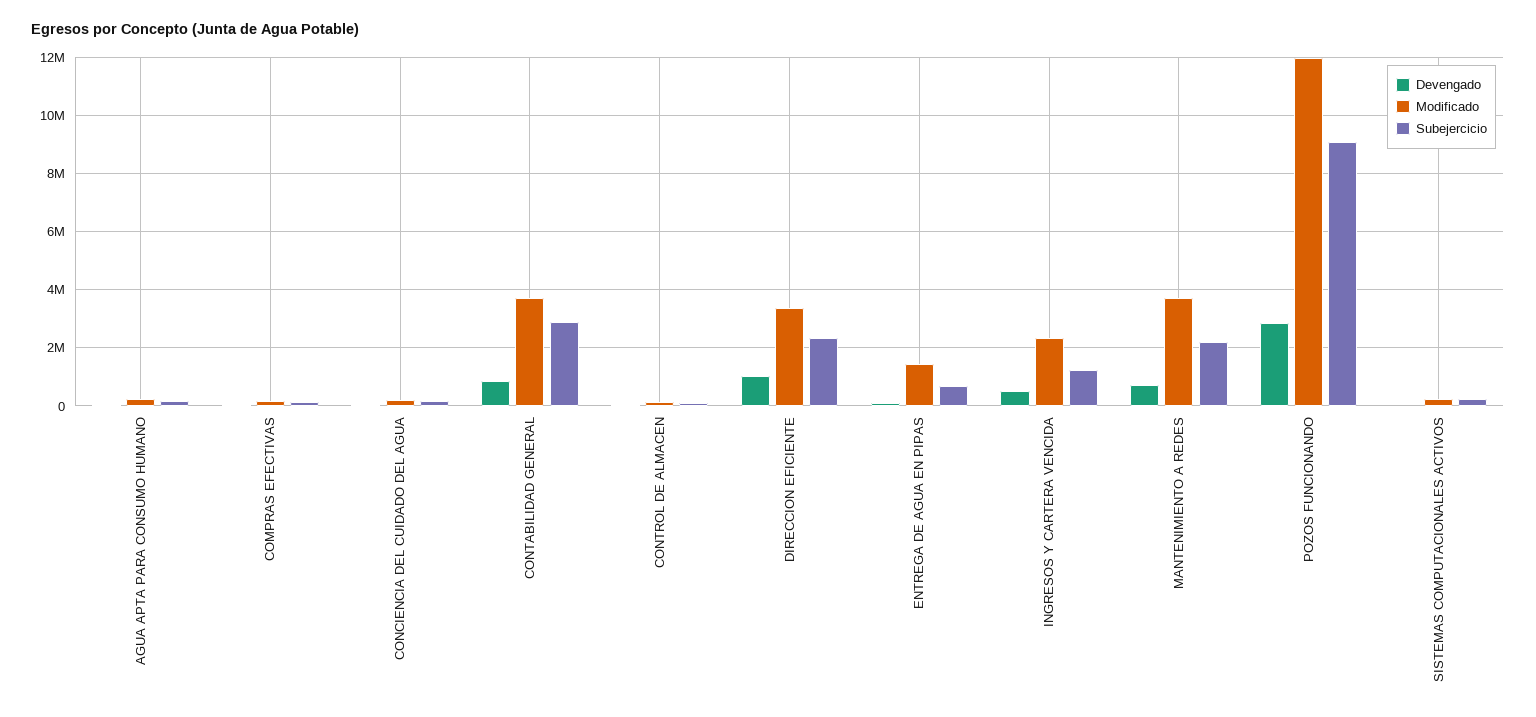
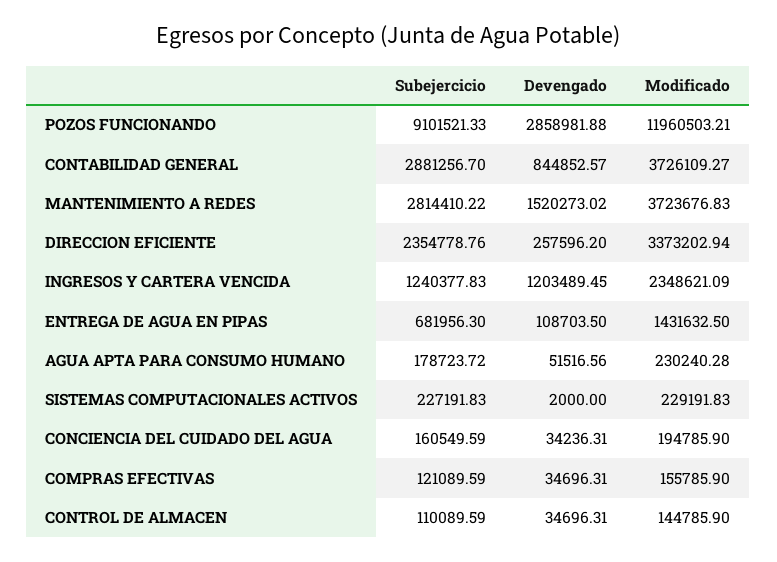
  {
    "Devengado": {
      "AGUA APTA PARA CONSUMO HUMANO": 51516.56,
      "COMPRAS EFECTIVAS": 34696.31,
      "CONCIENCIA DEL CUIDADO DEL AGUA": 34236.31,
      "CONTABILIDAD GENERAL": 844852.57,
      "CONTROL DE ALMACEN": 34696.31,
-     "DIRECCION EFICIENTE": 1000000,
+     "DIRECCION EFICIENTE": 257596.2,
      "ENTREGA DE AGUA EN PIPAS": 108703.5,
-     "INGRESOS Y CARTERA VENCIDA": 500000,
+     "INGRESOS Y CARTERA VENCIDA": 1203489.45,
-     "MANTENIMIENTO A REDES": 750000,
+     "MANTENIMIENTO A REDES": 1520273.02,
      "POZOS FUNCIONANDO": 2858981.88,
      "SISTEMAS COMPUTACIONALES ACTIVOS": 2000
    },
    "Modificado": {
      "AGUA APTA PARA CONSUMO HUMANO": 230240.28,
      "COMPRAS EFECTIVAS": 155785.9,
      "CONCIENCIA DEL CUIDADO DEL AGUA": 194785.9,
      "CONTABILIDAD GENERAL": 3726109.27,
      "CONTROL DE ALMACEN": 144785.9,
      "DIRECCION EFICIENTE": 3373202.94,
      "ENTREGA DE AGUA EN PIPAS": 1431632.5,
      "INGRESOS Y CARTERA VENCIDA": 2348621.09,
      "MANTENIMIENTO A REDES": 3723676.83,
      "POZOS FUNCIONANDO": 11960503.21,
      "SISTEMAS COMPUTACIONALES ACTIVOS": 229191.83
    },
    "Subejercicio": {
      "AGUA APTA PARA CONSUMO HUMANO": 178723.72,
      "COMPRAS EFECTIVAS": 121089.59,
      "CONCIENCIA DEL CUIDADO DEL AGUA": 160549.59,
      "CONTABILIDAD GENERAL": 2881256.7,
      "CONTROL DE ALMACEN": 110089.59,
      "DIRECCION EFICIENTE": 2354778.76,
      "ENTREGA DE AGUA EN PIPAS": 681956.3,
      "INGRESOS Y CARTERA VENCIDA": 1240377.83,
-     "MANTENIMIENTO A REDES": 2250000,
+     "MANTENIMIENTO A REDES": 2814410.22,
      "POZOS FUNCIONANDO": 9101521.33,
      "SISTEMAS COMPUTACIONALES ACTIVOS": 227191.83
    }
  }

